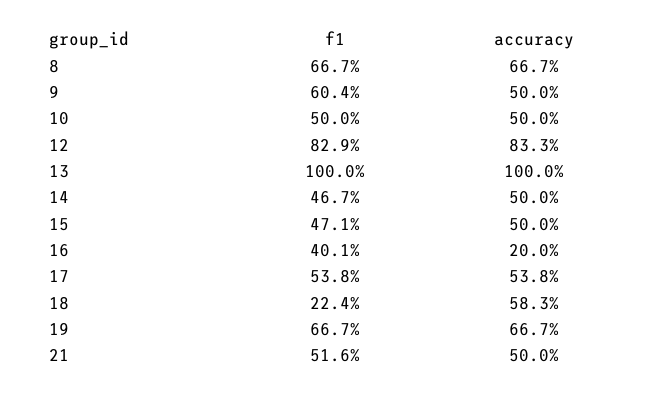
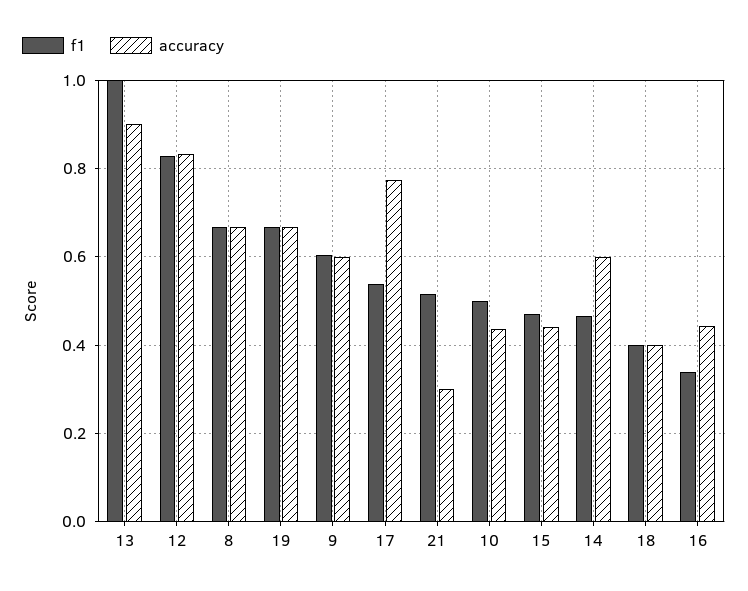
  {
    "f1": {
      "8": 0.667,
      "9": 0.604,
      "10": 0.5,
      "12": 0.829,
      "13": 1,
      "14": 0.467,
      "15": 0.471,
-     "16": 0.401,
+     "16": 0.34,
      "17": 0.538,
-     "18": 0.224,
+     "18": 0.4,
      "19": 0.667,
      "21": 0.516
    },
    "accuracy": {
      "8": 0.667,
-     "9": 0.5,
+     "9": 0.6,
-     "10": 0.5,
+     "10": 0.44,
      "12": 0.833,
-     "13": 1,
+     "13": 0.9,
-     "14": 0.5,
+     "14": 0.6,
-     "15": 0.5,
+     "15": 0.44,
-     "16": 0.2,
+     "16": 0.44,
-     "17": 0.538,
+     "17": 0.78,
-     "18": 0.583,
+     "18": 0.4,
      "19": 0.667,
-     "21": 0.5
+     "21": 0.3
    }
  }

